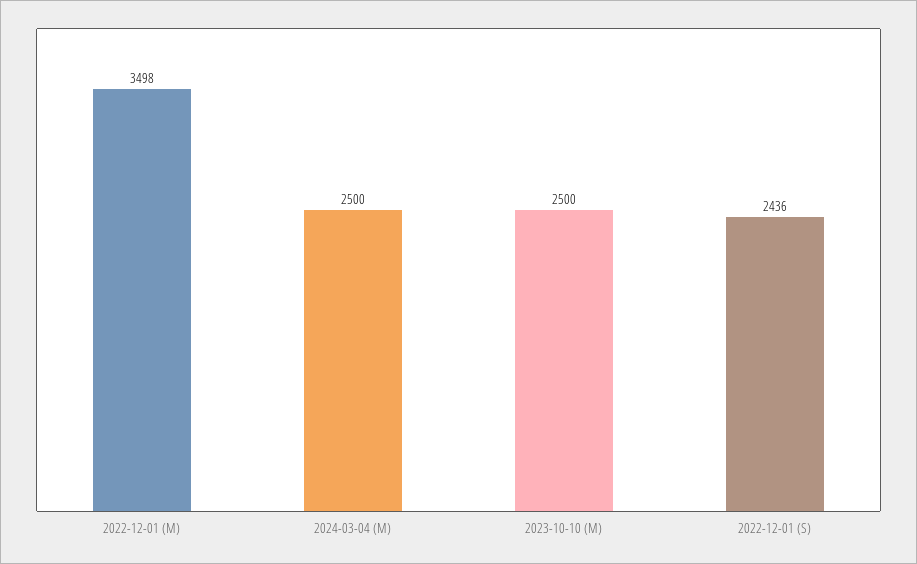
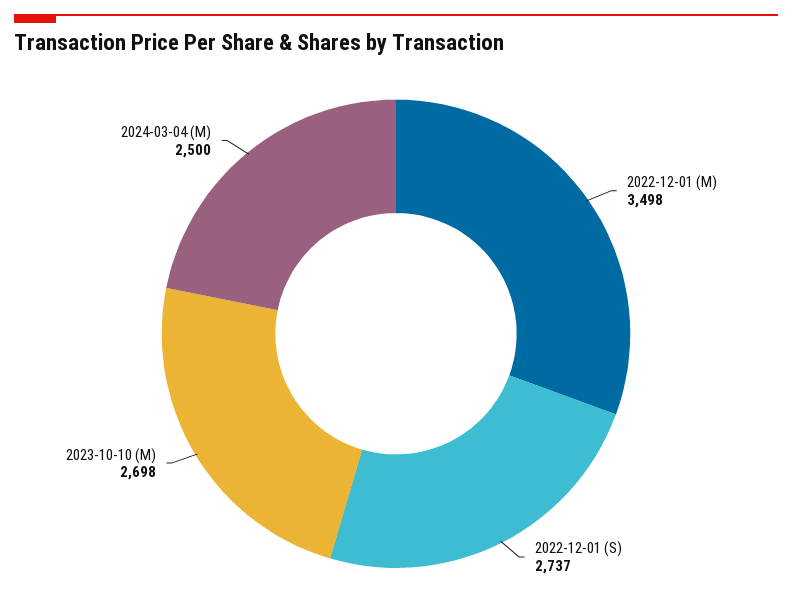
  {
    "2022-12-01 (M)": 3498,
    "2024-03-04 (M)": 2500,
-   "2023-10-10 (M)": 2500,
+   "2023-10-10 (M)": 2698,
-   "2022-12-01 (S)": 2436
+   "2022-12-01 (S)": 2737
  }

